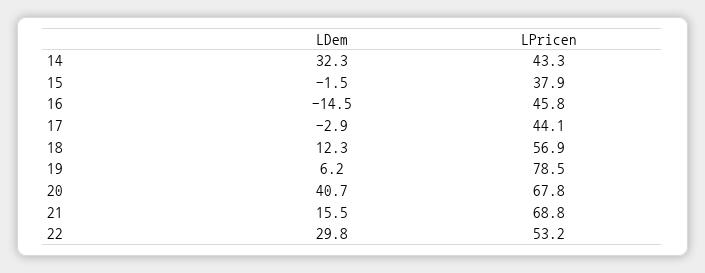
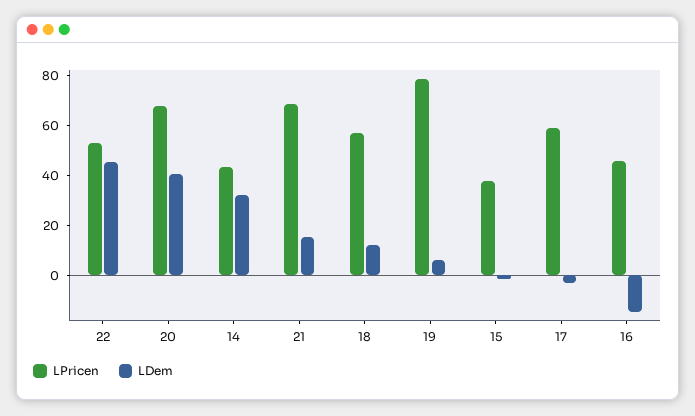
  {
    "LDem": {
      "14": 32.3,
      "15": -1.5,
      "16": -14.5,
      "17": -2.9,
      "18": 12.3,
      "19": 6.2,
      "20": 40.7,
      "21": 15.5,
-     "22": 29.8
+     "22": 45
    },
    "LPricen": {
      "14": 43.3,
      "15": 37.9,
      "16": 45.8,
-     "17": 44.1,
+     "17": 60,
      "18": 56.9,
      "19": 78.5,
      "20": 67.8,
      "21": 68.8,
      "22": 53.2
    }
  }

